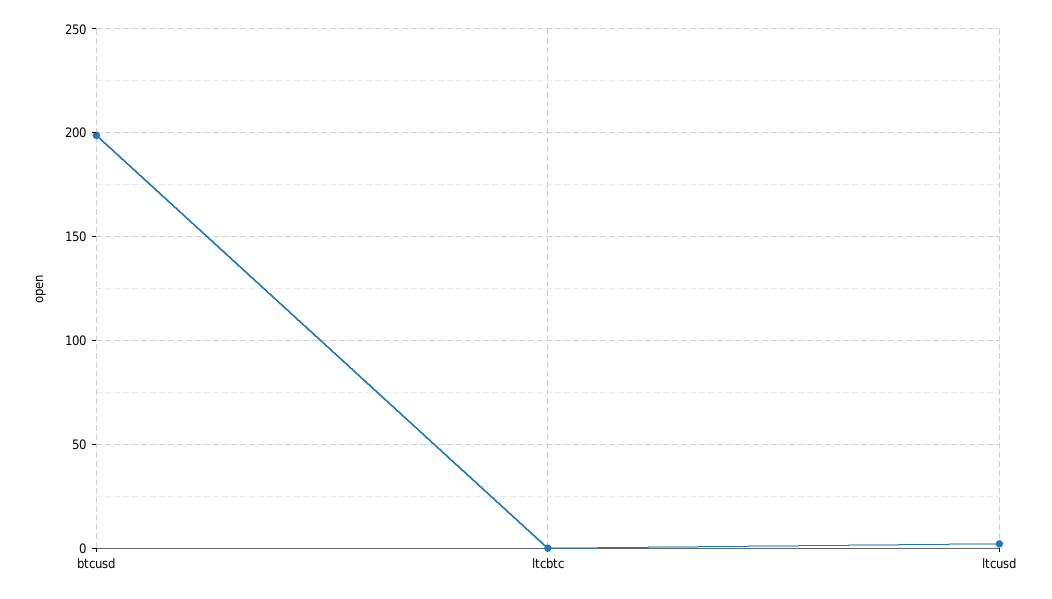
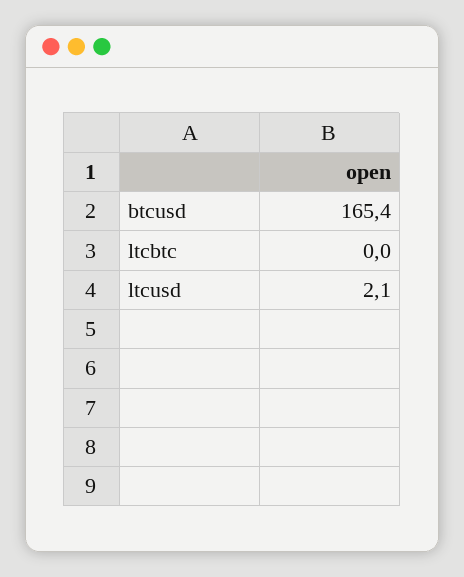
  {
-   "btcusd": 200,
+   "btcusd": 165.4,
    "ltcbtc": 0,
    "ltcusd": 2.1
  }

